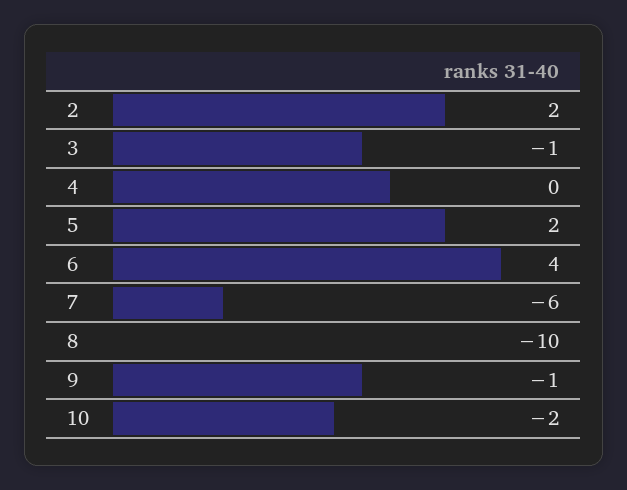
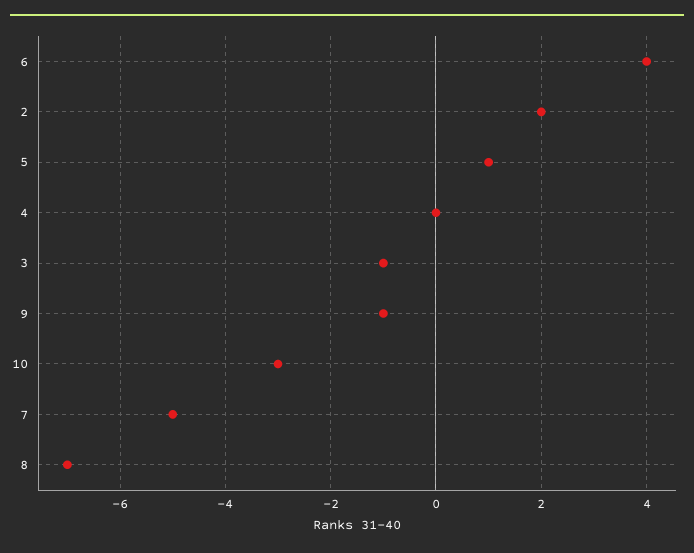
  {
    "2": 2,
    "3": -1,
    "4": 0,
-   "5": 2,
+   "5": 1,
    "6": 4,
-   "7": -6,
+   "7": -5,
-   "8": -10,
+   "8": -7,
    "9": -1,
-   "10": -2
+   "10": -3
  }

